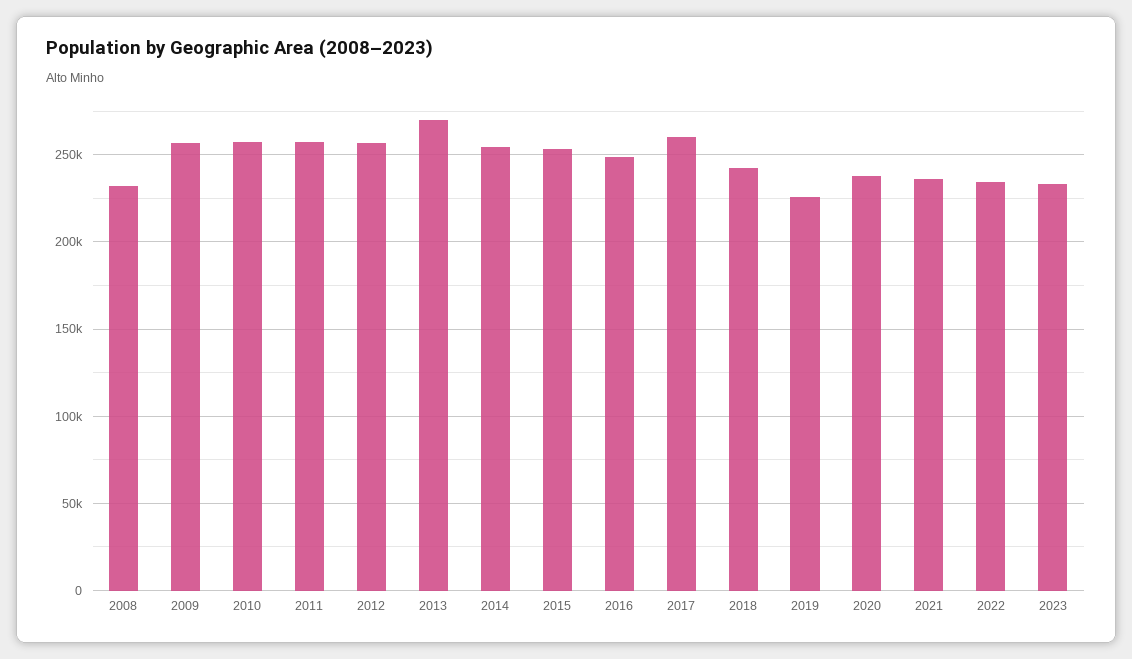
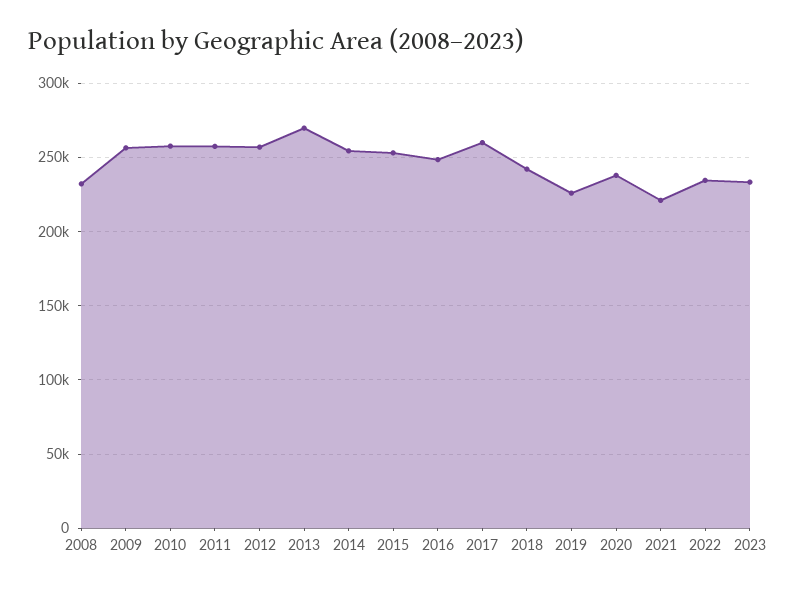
  {
    "2008": 230000,
    "2009": 255000,
    "2010": 260000,
    "2011": 255000,
    "2012": 255000,
    "2013": 270000,
    "2014": 255000,
    "2015": 255000,
    "2016": 250000,
    "2017": 260000,
    "2018": 240000,
    "2019": 225000,
    "2020": 240000,
-   "2021": 235000,
+   "2021": 220000,
    "2022": 235000,
    "2023": 235000
  }

